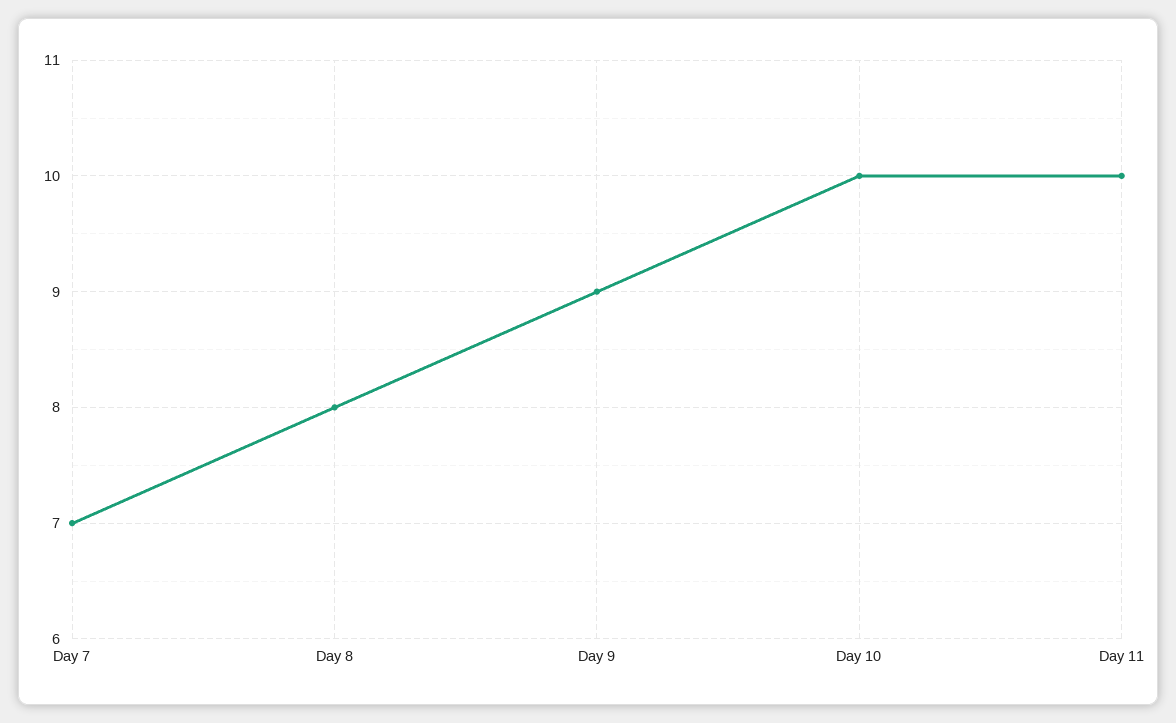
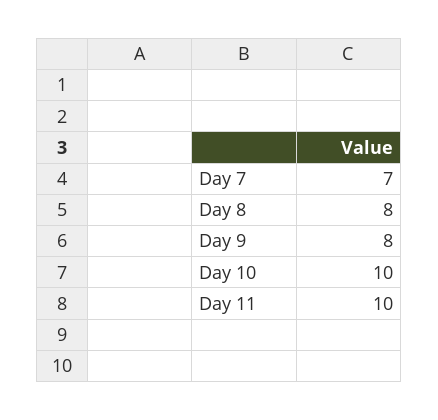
  {
    "Day 7": 7,
    "Day 8": 8,
-   "Day 9": 9,
+   "Day 9": 8,
    "Day 10": 10,
    "Day 11": 10
  }

